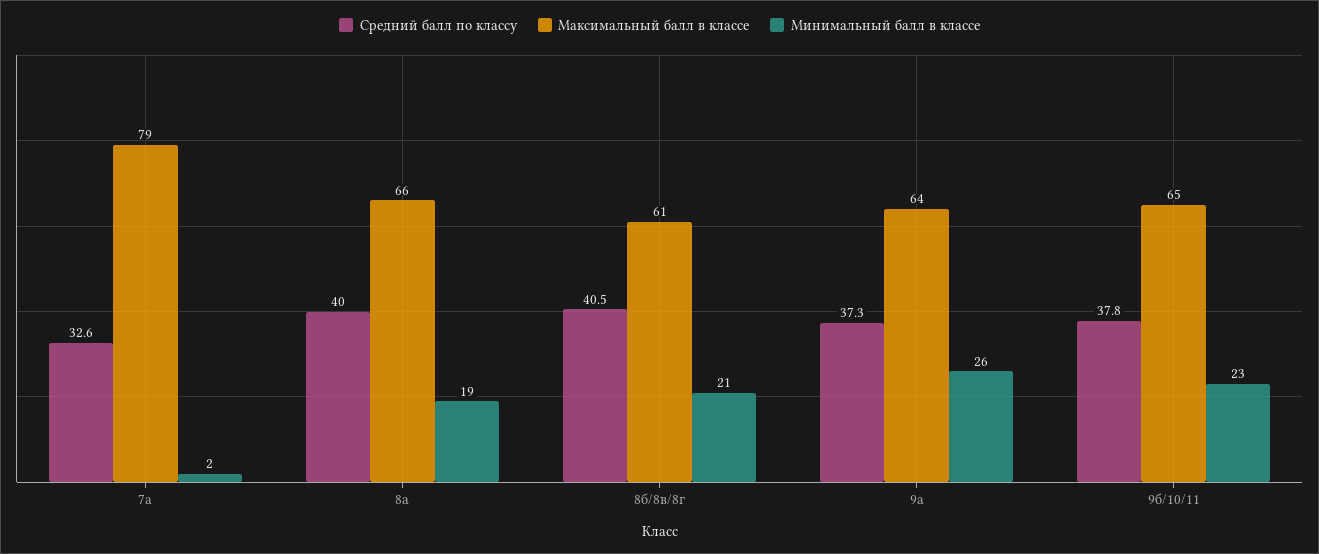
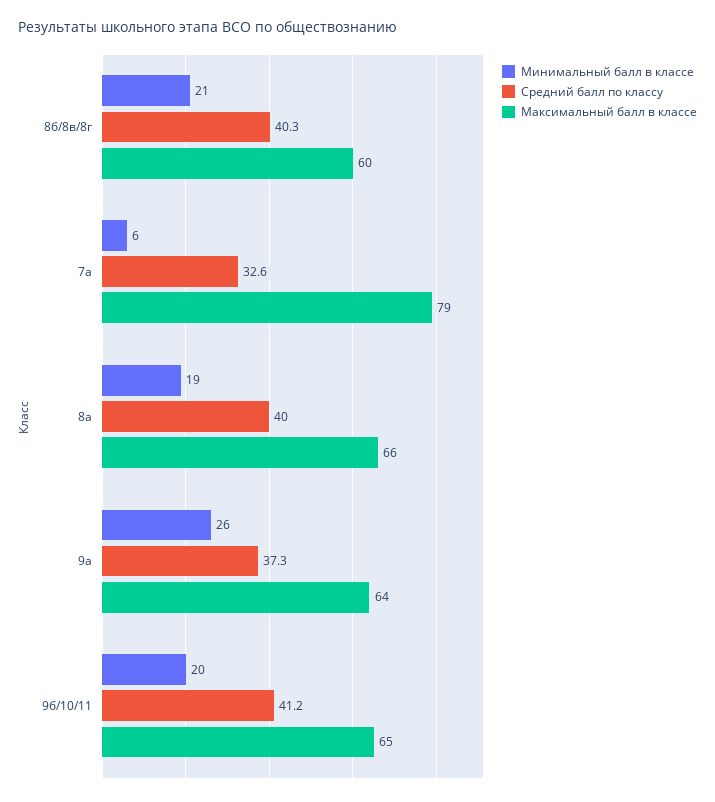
  {
    "Средний балл по классу": {
      "7а": 32.6,
      "8а": 40,
-     "8б/8в/8г": 40.5,
+     "8б/8в/8г": 40.3,
      "9а": 37.3,
-     "9б/10/11": 37.8
+     "9б/10/11": 41.2
    },
    "Максимальный балл в классе": {
      "7а": 79,
      "8а": 66,
-     "8б/8в/8г": 61,
+     "8б/8в/8г": 60,
      "9а": 64,
      "9б/10/11": 65
    },
    "Минимальный балл в классе": {
-     "7а": 2,
+     "7а": 6,
      "8а": 19,
      "8б/8в/8г": 21,
      "9а": 26,
-     "9б/10/11": 23
+     "9б/10/11": 20
    }
  }

